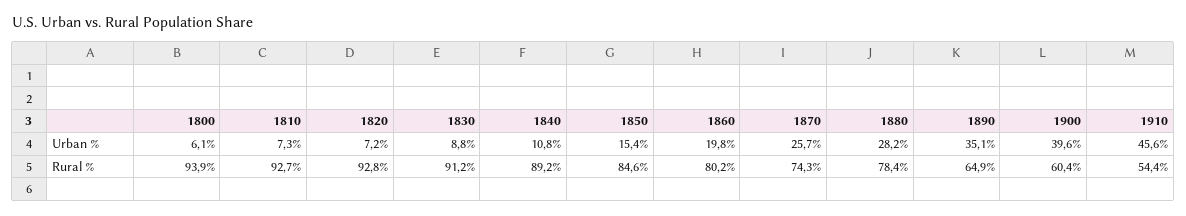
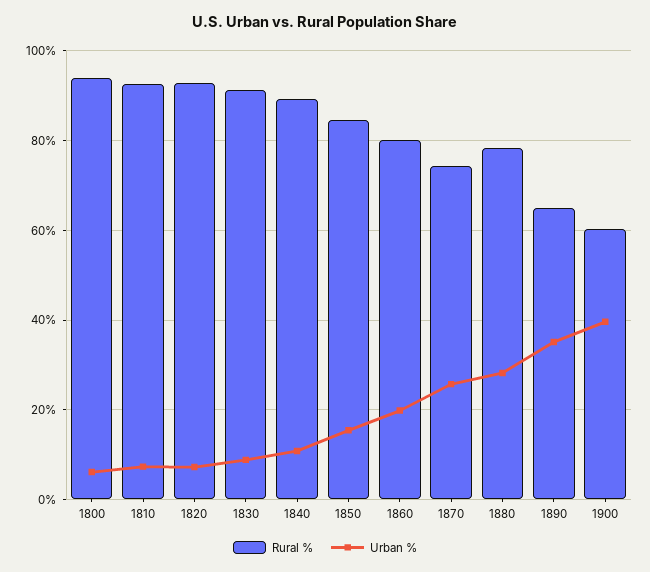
  {
    "Urban %": {
      "1800": 6.1,
      "1810": 7.3,
      "1820": 7.2,
      "1830": 8.8,
      "1840": 10.8,
      "1850": 15.4,
      "1860": 19.8,
      "1870": 25.7,
      "1880": 28.2,
      "1890": 35.1,
-     "1900": 39.6,
+     "1900": 39.6
-     "1910": 45.6
    },
    "Rural %": {
      "1800": 93.9,
      "1810": 92.7,
      "1820": 92.8,
      "1830": 91.2,
      "1840": 89.2,
      "1850": 84.6,
      "1860": 80.2,
      "1870": 74.3,
      "1880": 78.4,
      "1890": 64.9,
-     "1900": 60.4,
+     "1900": 60.4
-     "1910": 54.4
    }
  }

